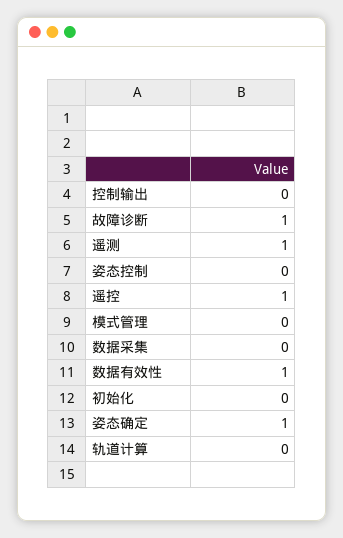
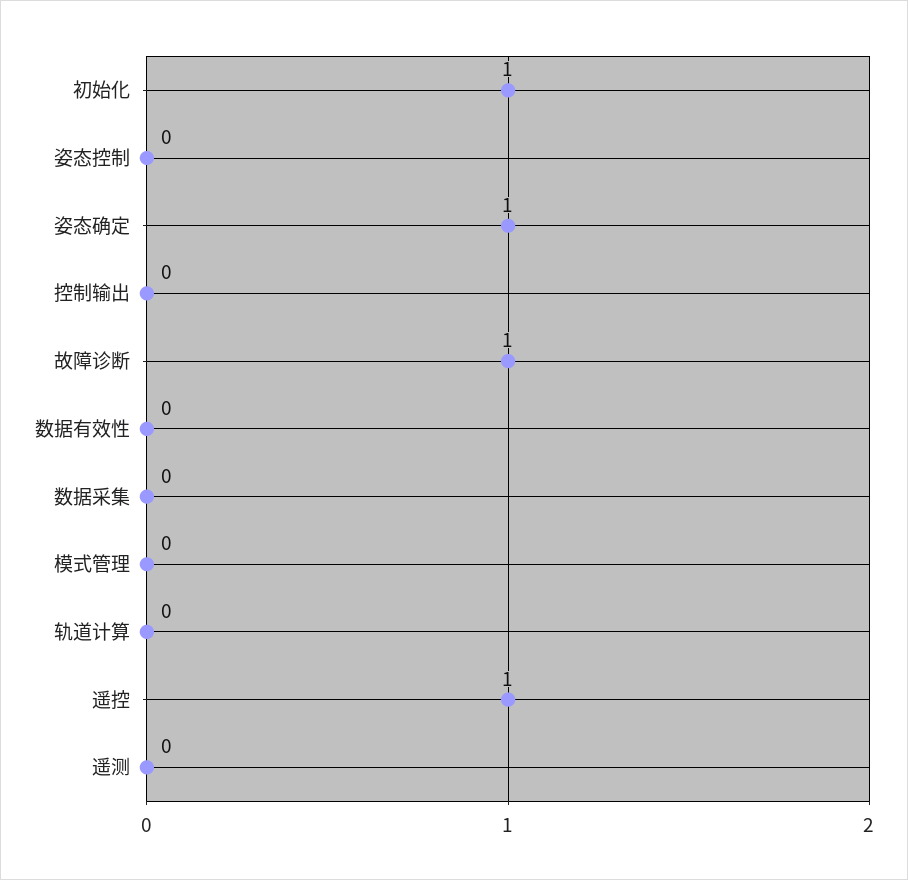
  {
    "控制输出": 0,
    "故障诊断": 1,
-   "遥测": 1,
+   "遥测": 0,
    "姿态控制": 0,
    "遥控": 1,
    "模式管理": 0,
    "数据采集": 0,
-   "数据有效性": 1,
+   "数据有效性": 0,
-   "初始化": 0,
+   "初始化": 1,
    "姿态确定": 1,
    "轨道计算": 0
  }

